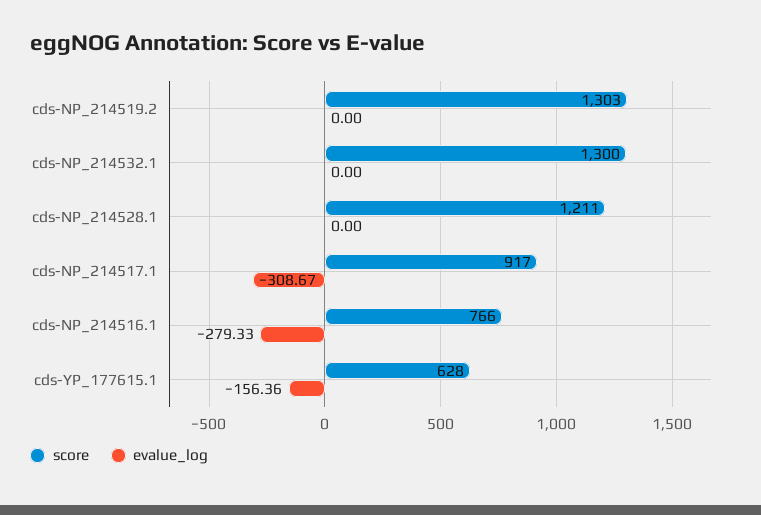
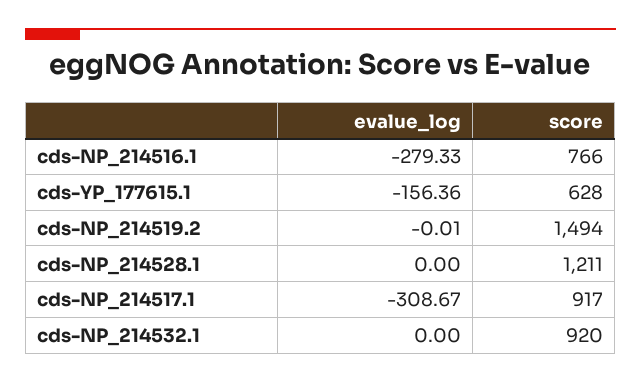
  {
    "score": {
-     "cds-NP_214519.2": 1303,
+     "cds-NP_214519.2": 1494,
-     "cds-NP_214532.1": 1300,
+     "cds-NP_214532.1": 920,
      "cds-NP_214528.1": 1211,
      "cds-NP_214517.1": 917,
      "cds-NP_214516.1": 766,
      "cds-YP_177615.1": 628
    },
    "evalue_log": {
-     "cds-NP_214519.2": 0,
+     "cds-NP_214519.2": -0.01,
      "cds-NP_214532.1": 0,
      "cds-NP_214528.1": 0,
      "cds-NP_214517.1": -308.67,
      "cds-NP_214516.1": -279.33,
      "cds-YP_177615.1": -156.36
    }
  }

